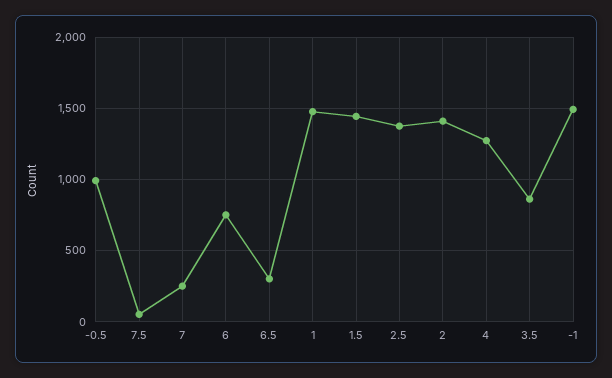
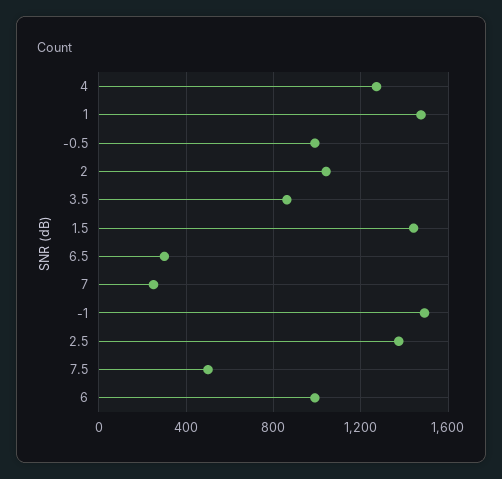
  {
    "-0.5": 1000,
-   "7.5": 50,
+   "7.5": 500,
    "7": 250,
-   "6": 750,
+   "6": 1000,
    "6.5": 300,
    "1": 1500,
    "1.5": 1450,
    "2.5": 1350,
-   "2": 1400,
+   "2": 1050,
    "4": 1250,
    "3.5": 850,
    "-1": 1500
  }

